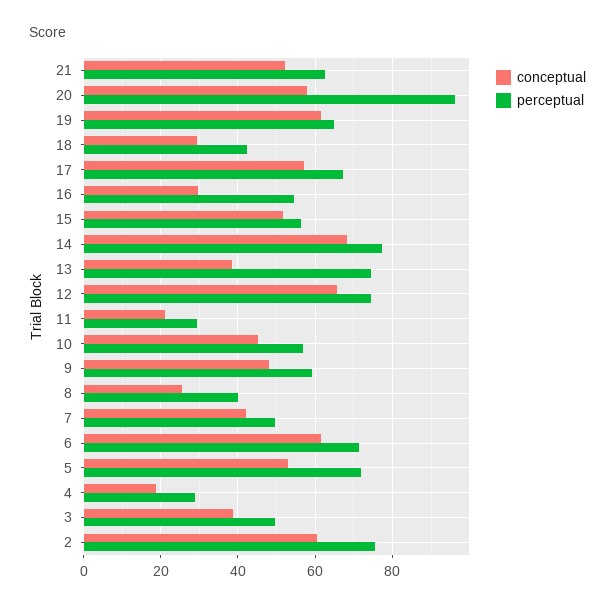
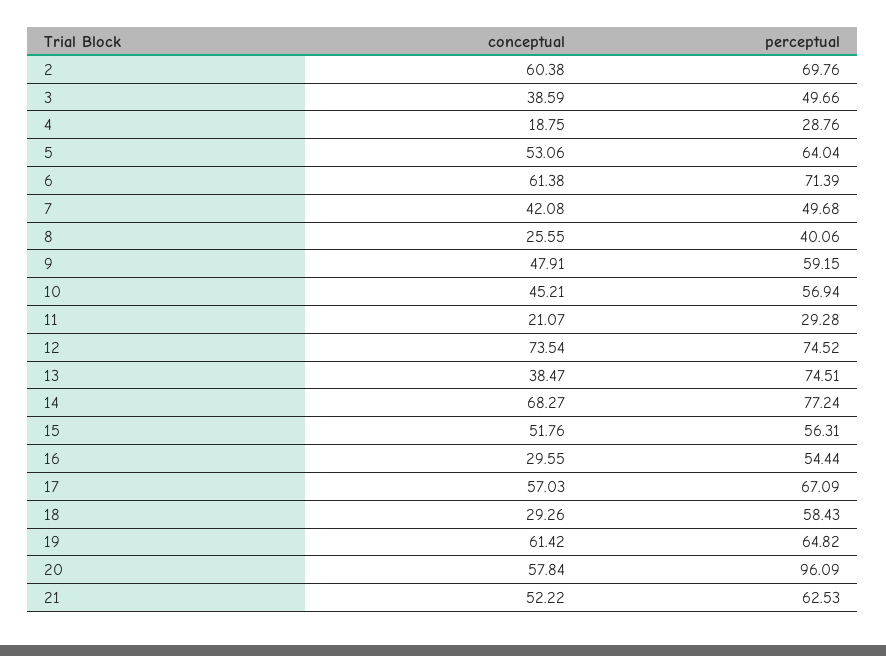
  {
    "conceptual": {
      "21": 52.22,
      "20": 57.84,
      "19": 61.42,
      "18": 29.26,
      "17": 57.03,
      "16": 29.55,
      "15": 51.76,
      "14": 68.27,
      "13": 38.47,
-     "12": 66,
+     "12": 73.54,
      "11": 21.07,
      "10": 45.21,
      "9": 47.91,
      "8": 25.55,
      "7": 42.08,
      "6": 61.38,
      "5": 53.06,
      "4": 18.75,
      "3": 38.59,
      "2": 60.38
    },
    "perceptual": {
      "21": 62.53,
      "20": 96.09,
      "19": 64.82,
-     "18": 42,
+     "18": 58.43,
      "17": 67.09,
      "16": 54.44,
      "15": 56.31,
      "14": 77.24,
      "13": 74.51,
      "12": 74.52,
      "11": 29.28,
      "10": 56.94,
      "9": 59.15,
      "8": 40.06,
      "7": 49.68,
      "6": 71.39,
-     "5": 72,
+     "5": 64.04,
      "4": 28.76,
      "3": 49.66,
-     "2": 76
+     "2": 69.76
    }
  }

